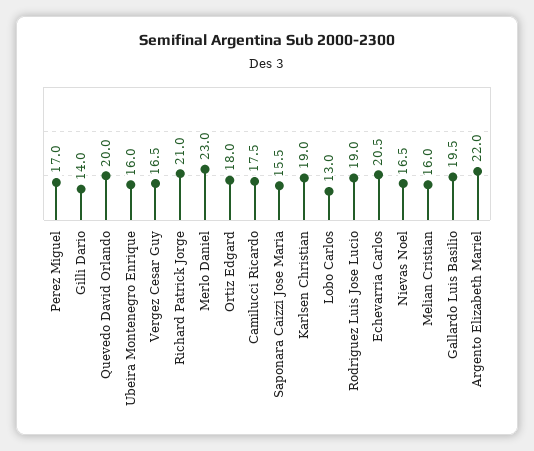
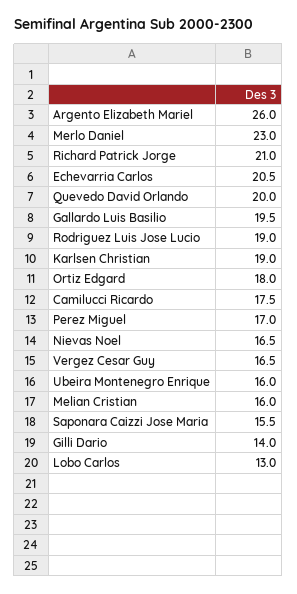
  {
    "Perez Miguel": 17,
    "Gilli Dario": 14,
    "Quevedo David Orlando": 20,
    "Ubeira Montenegro Enrique": 16,
    "Vergez Cesar Guy": 16.5,
    "Richard Patrick Jorge": 21,
    "Merlo Daniel": 23,
    "Ortiz Edgard": 18,
    "Camilucci Ricardo": 17.5,
    "Saponara Caizzi Jose Maria": 15.5,
    "Karlsen Christian": 19,
    "Lobo Carlos": 13,
    "Rodriguez Luis Jose Lucio": 19,
    "Echevarria Carlos": 20.5,
    "Nievas Noel": 16.5,
    "Melian Cristian": 16,
    "Gallardo Luis Basilio": 19.5,
-   "Argento Elizabeth Mariel": 22
+   "Argento Elizabeth Mariel": 26
  }

